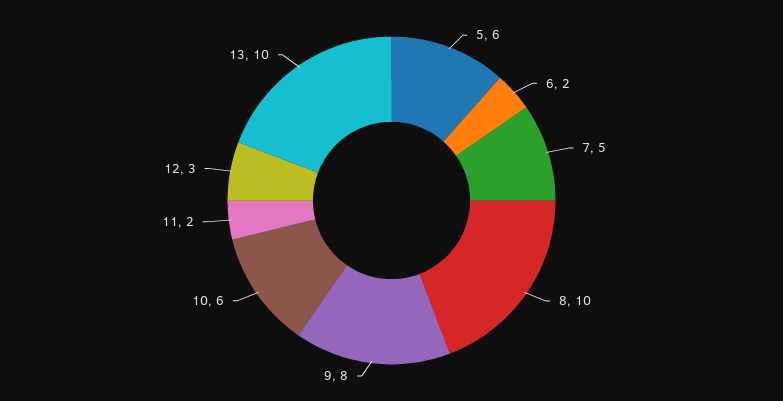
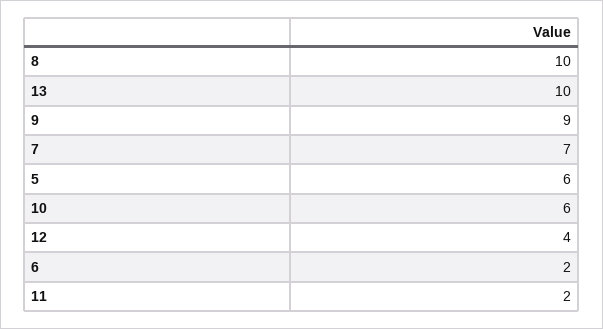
  {
    "5": 6,
    "6": 2,
-   "7": 5,
+   "7": 7,
    "8": 10,
-   "9": 8,
+   "9": 9,
    "10": 6,
    "11": 2,
-   "12": 3,
+   "12": 4,
    "13": 10
  }

